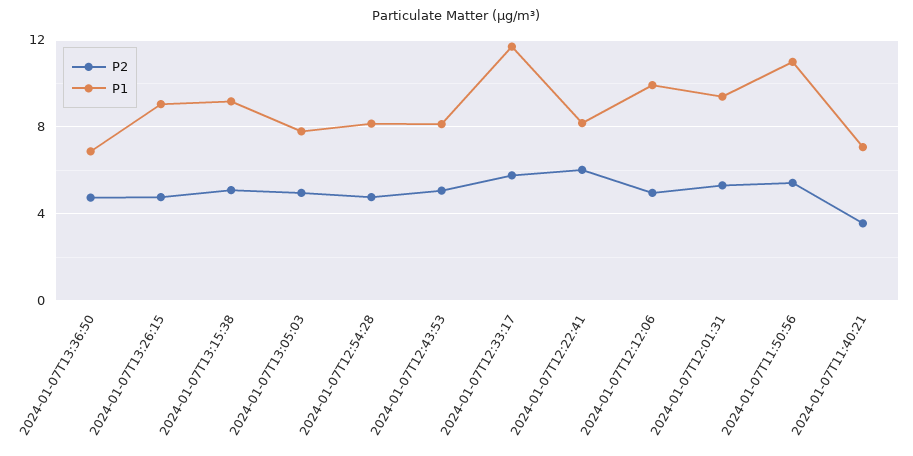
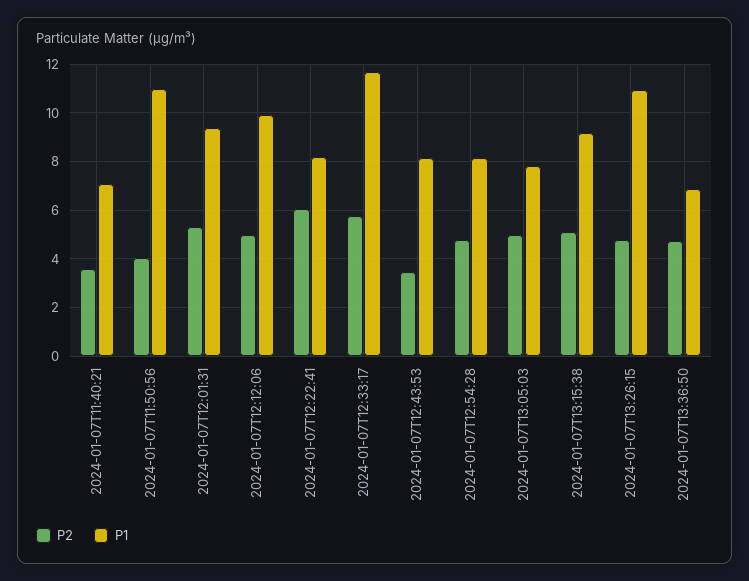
  {
    "P2": {
      "2024-01-07T13:36:50": 4.75,
      "2024-01-07T13:26:15": 4.75,
      "2024-01-07T13:15:38": 5,
      "2024-01-07T13:05:03": 5,
      "2024-01-07T12:54:28": 4.75,
-     "2024-01-07T12:43:53": 5,
+     "2024-01-07T12:43:53": 3.5,
      "2024-01-07T12:33:17": 5.75,
      "2024-01-07T12:22:41": 6,
      "2024-01-07T12:12:06": 5,
      "2024-01-07T12:01:31": 5.25,
-     "2024-01-07T11:50:56": 5.5,
+     "2024-01-07T11:50:56": 4,
      "2024-01-07T11:40:21": 3.5
    },
    "P1": {
      "2024-01-07T13:36:50": 7,
-     "2024-01-07T13:26:15": 9,
+     "2024-01-07T13:26:15": 11,
      "2024-01-07T13:15:38": 9.25,
      "2024-01-07T13:05:03": 7.75,
      "2024-01-07T12:54:28": 8.25,
      "2024-01-07T12:43:53": 8.25,
      "2024-01-07T12:33:17": 11.75,
      "2024-01-07T12:22:41": 8.25,
      "2024-01-07T12:12:06": 10,
      "2024-01-07T12:01:31": 9.5,
      "2024-01-07T11:50:56": 11,
      "2024-01-07T11:40:21": 7
    }
  }

